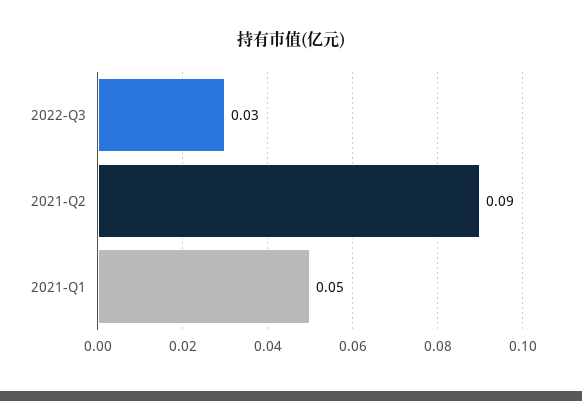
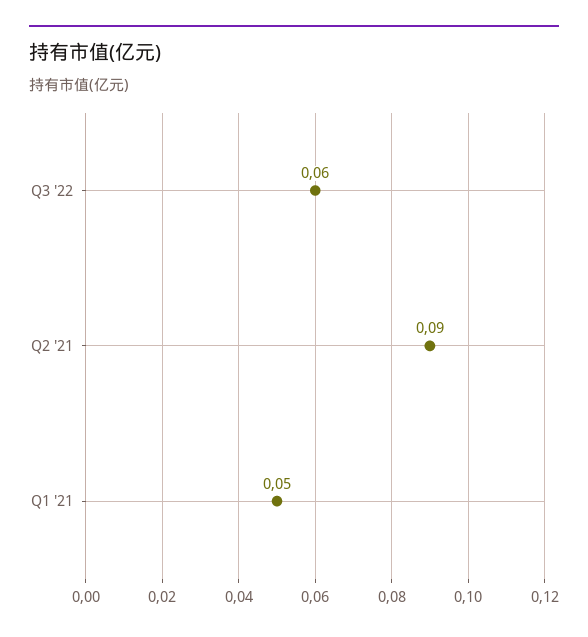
  {
-   "2022-Q3": 0.03,
+   "2022-Q3": 0.06,
    "2021-Q2": 0.09,
    "2021-Q1": 0.05
  }

